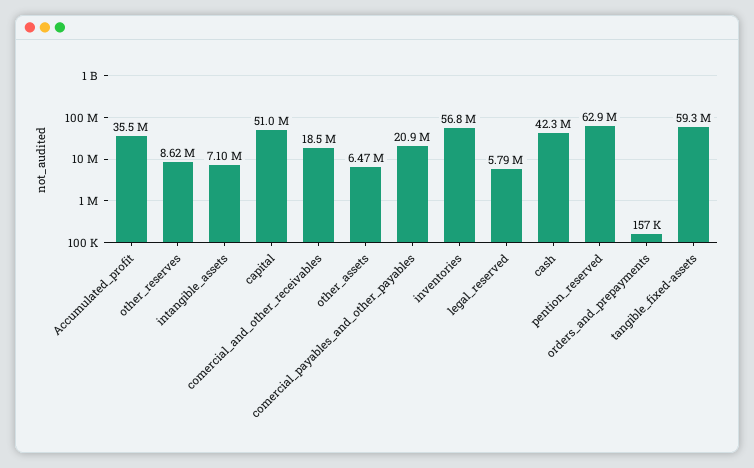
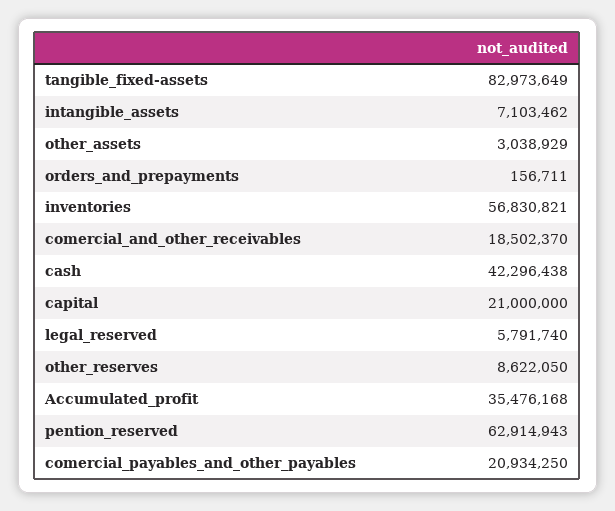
  {
    "Accumulated_profit": 35476168,
    "other_reserves": 8622050,
    "intangible_assets": 7103462,
-   "capital": 51000000,
+   "capital": 21000000,
    "comercial_and_other_receivables": 18502370,
-   "other_assets": 6470000,
+   "other_assets": 3038929,
    "comercial_payables_and_other_payables": 20934250,
    "inventories": 56830821,
    "legal_reserved": 5791740,
    "cash": 42296438,
    "pention_reserved": 62914943,
    "orders_and_prepayments": 156711,
-   "tangible_fixed-assets": 59300000
+   "tangible_fixed-assets": 82973649
  }

